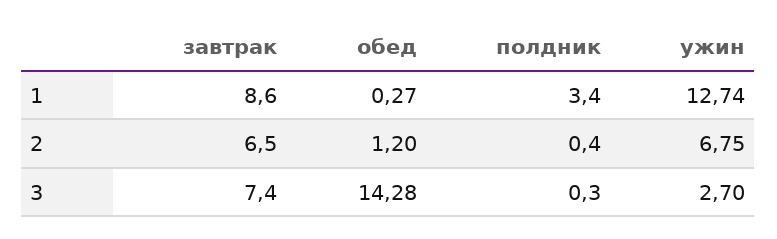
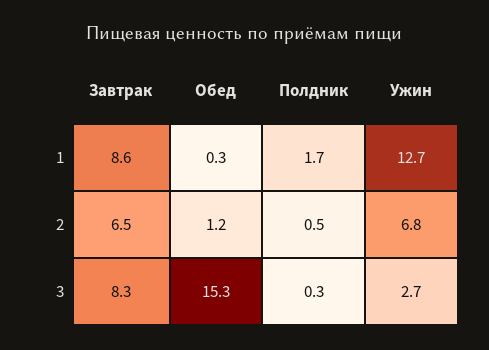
  {
    "завтрак": {
      "1": 8.6,
      "2": 6.5,
-     "3": 7.4
+     "3": 8.3
    },
    "обед": {
      "1": 0.27,
      "2": 1.2,
-     "3": 14.28
+     "3": 15.3
    },
    "полдник": {
-     "1": 3.4,
+     "1": 1.7,
-     "2": 0.4,
+     "2": 0.5,
      "3": 0.3
    },
    "ужин": {
      "1": 12.74,
      "2": 6.75,
      "3": 2.7
    }
  }

